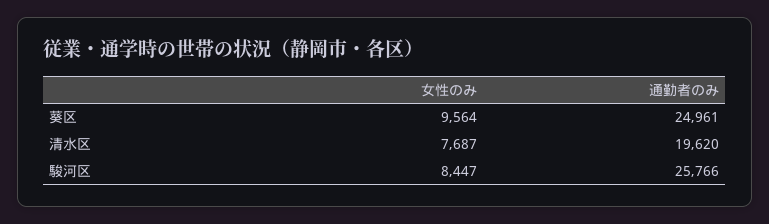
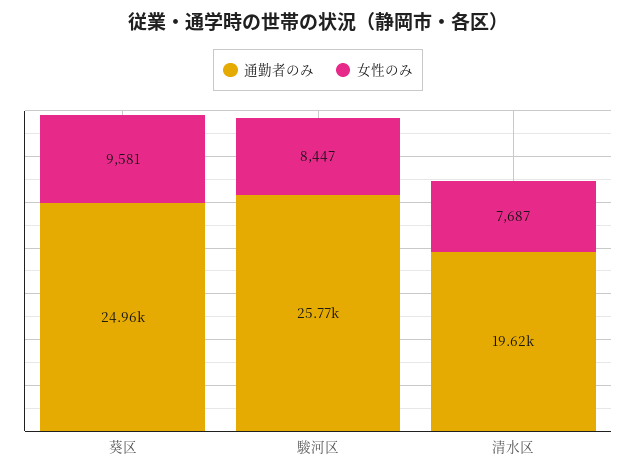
  {
    "女性のみ": {
-     "葵区": 9564,
+     "葵区": 9581,
      "清水区": 7687,
      "駿河区": 8447
    },
    "通勤者のみ": {
      "葵区": 24961,
      "清水区": 19620,
      "駿河区": 25766
    }
  }

